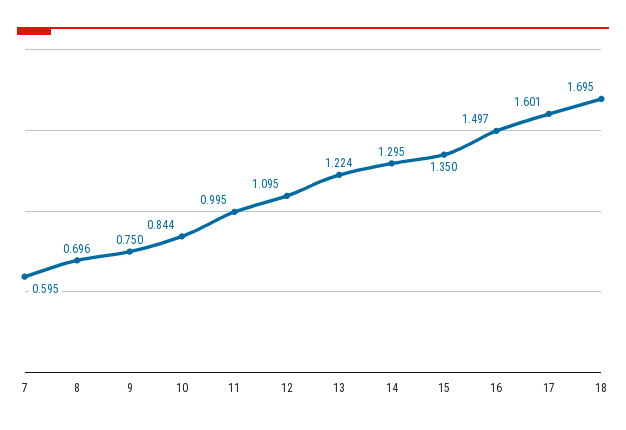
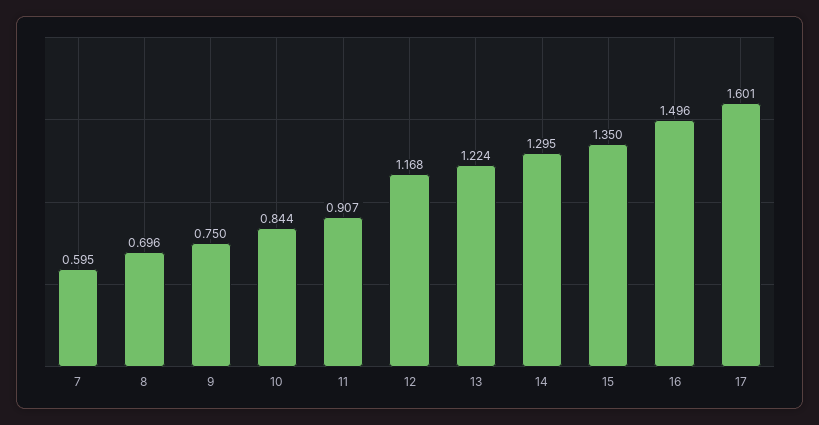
  {
    "7": 0.595,
    "8": 0.696,
    "9": 0.75,
    "10": 0.844,
-   "11": 0.995,
+   "11": 0.907,
-   "12": 1.095,
+   "12": 1.168,
    "13": 1.224,
    "14": 1.295,
    "15": 1.35,
-   "16": 1.497,
+   "16": 1.496,
-   "17": 1.601,
+   "17": 1.601
-   "18": 1.695
  }

